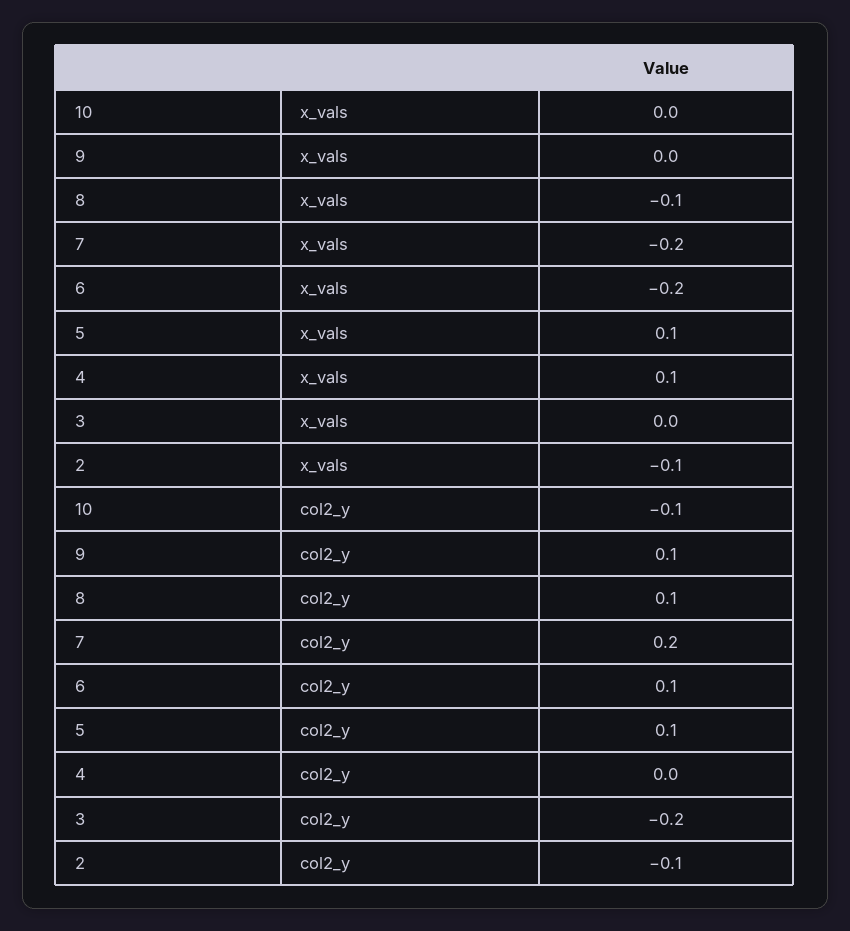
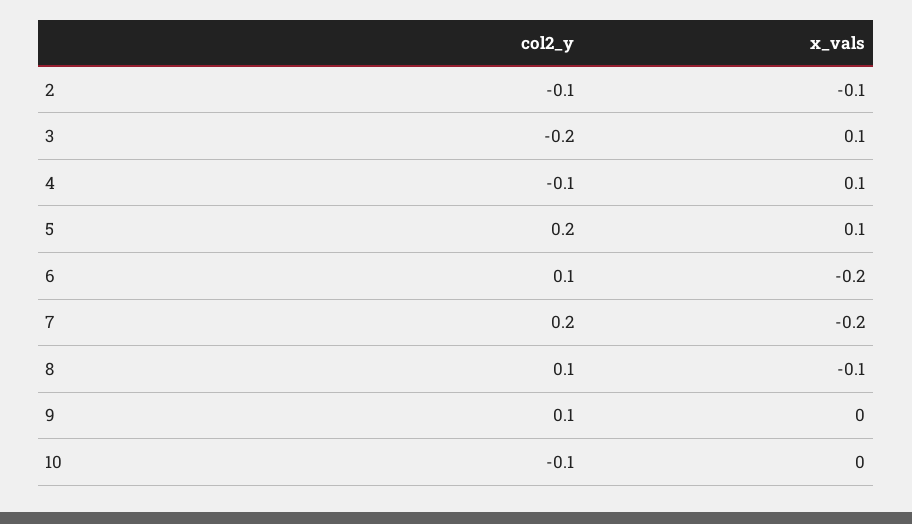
  {
    "10": {
      "x_vals": 0,
      "col2_y": -0.1
    },
    "9": {
      "x_vals": 0,
      "col2_y": 0.1
    },
    "8": {
      "x_vals": -0.1,
      "col2_y": 0.1
    },
    "7": {
      "x_vals": -0.2,
      "col2_y": 0.2
    },
    "6": {
      "x_vals": -0.2,
      "col2_y": 0.1
    },
    "5": {
      "x_vals": 0.1,
-     "col2_y": 0.1
+     "col2_y": 0.2
    },
    "4": {
      "x_vals": 0.1,
-     "col2_y": 0
+     "col2_y": -0.1
    },
    "3": {
-     "x_vals": 0,
+     "x_vals": 0.1,
      "col2_y": -0.2
    },
    "2": {
      "x_vals": -0.1,
      "col2_y": -0.1
    }
  }

